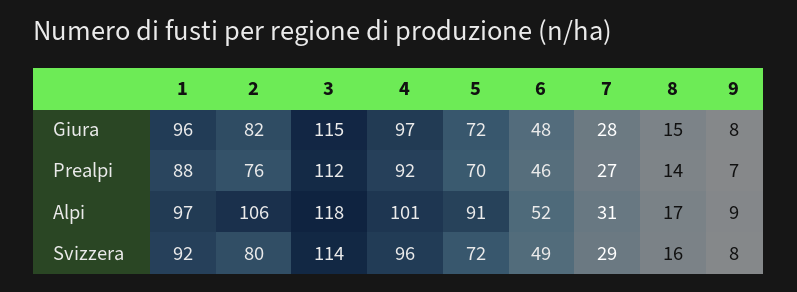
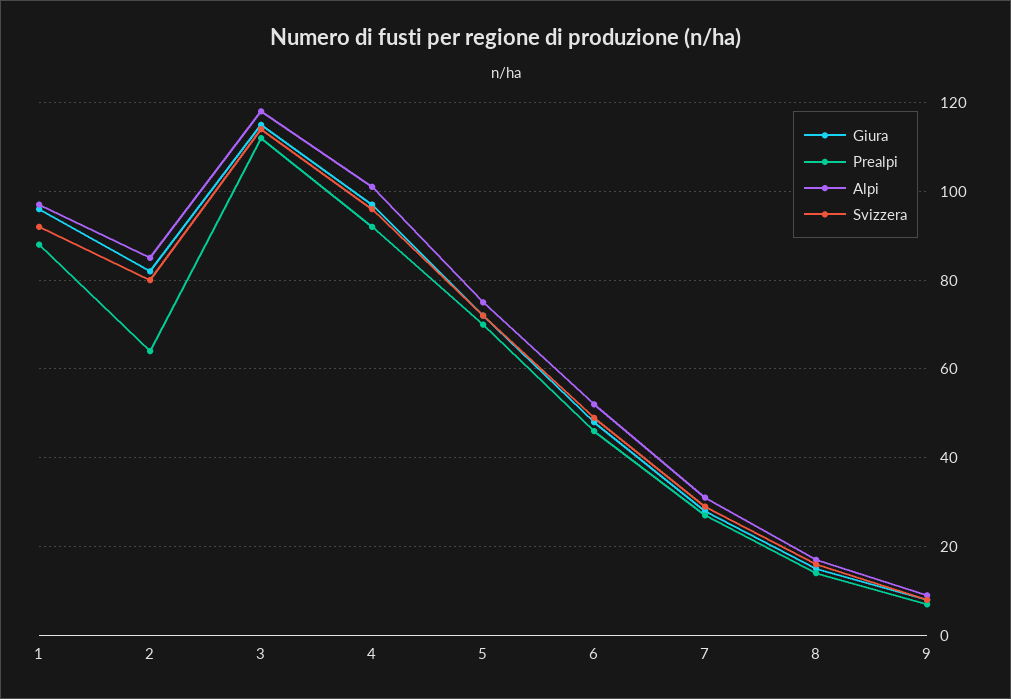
  {
    "Giura": {
      "1": 96,
      "2": 82,
      "3": 115,
      "4": 97,
      "5": 72,
      "6": 48,
      "7": 28,
      "8": 15,
      "9": 8
    },
    "Prealpi": {
      "1": 88,
-     "2": 76,
+     "2": 65,
      "3": 112,
      "4": 92,
      "5": 70,
      "6": 46,
      "7": 27,
      "8": 14,
      "9": 7
    },
    "Alpi": {
      "1": 97,
-     "2": 106,
+     "2": 85,
      "3": 118,
      "4": 101,
-     "5": 91,
+     "5": 75,
      "6": 52,
      "7": 31,
      "8": 17,
      "9": 9
    },
    "Svizzera": {
      "1": 92,
      "2": 80,
      "3": 114,
      "4": 96,
      "5": 72,
      "6": 49,
      "7": 29,
      "8": 16,
      "9": 8
    }
  }

